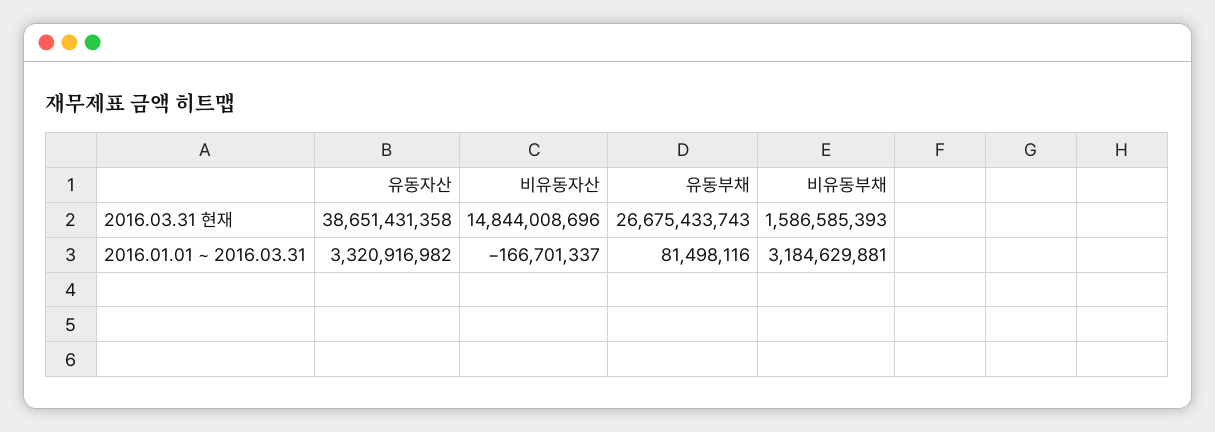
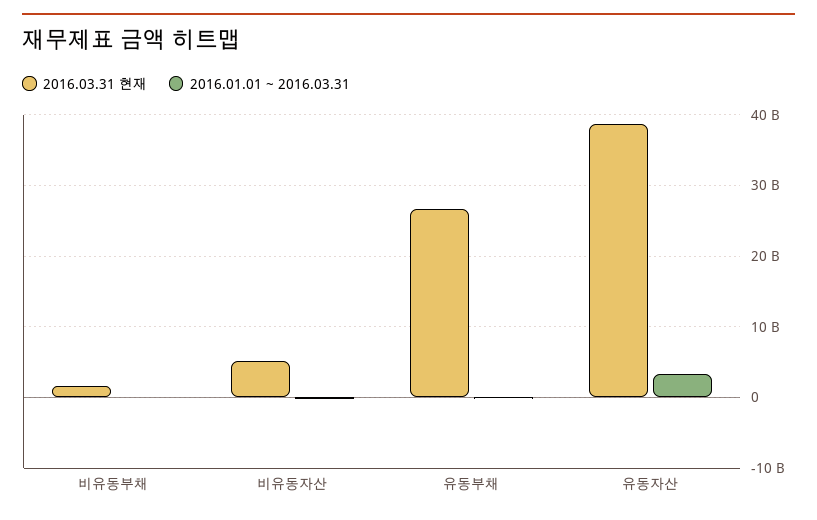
  {
    "2016.03.31 현재": {
      "유동자산": 38651431358,
-     "비유동자산": 14844008696,
+     "비유동자산": 5000000000,
      "유동부채": 26675433743,
      "비유동부채": 1586585393
    },
    "2016.01.01 ~ 2016.03.31": {
      "유동자산": 3320916982,
      "비유동자산": -166701337,
      "유동부채": 81498116,
-     "비유동부채": 3184629881
+     "비유동부채": 0
    }
  }

